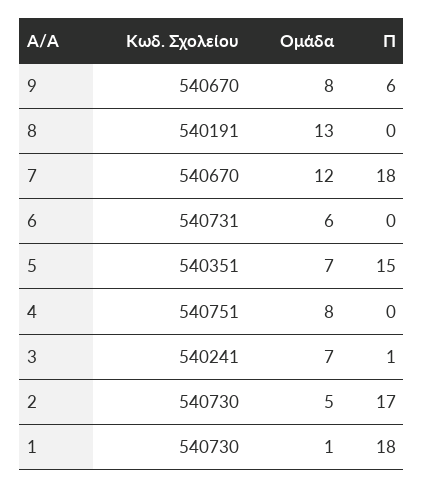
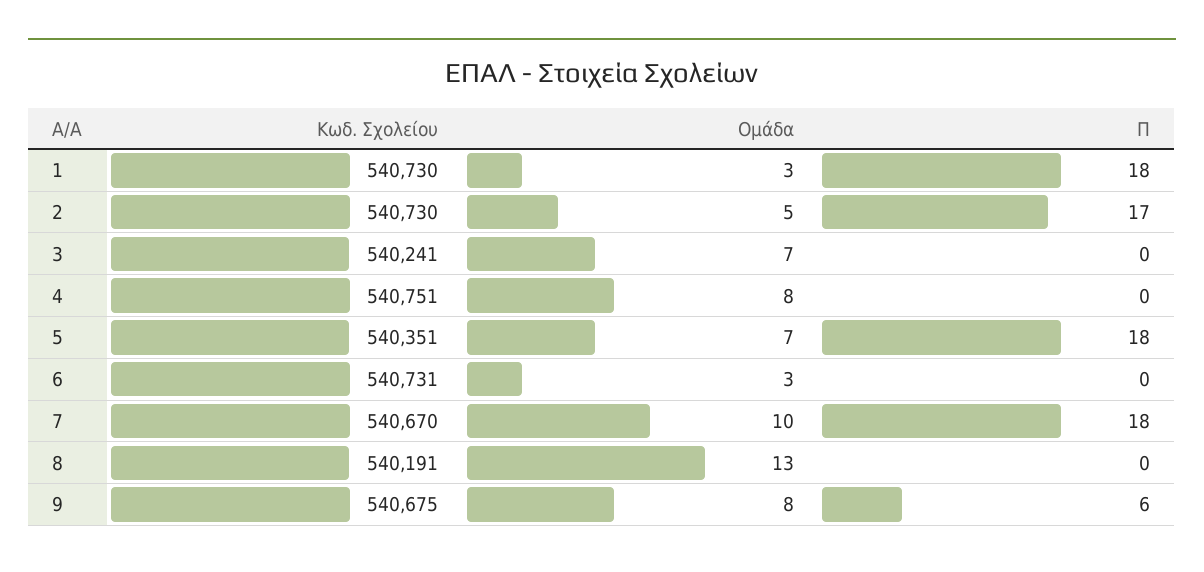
  {
    "Κωδ. Σχολείου": {
-     "9": 540670,
+     "9": 540675,
      "8": 540191,
      "7": 540670,
      "6": 540731,
      "5": 540351,
      "4": 540751,
      "3": 540241,
      "2": 540730,
      "1": 540730
    },
    "Ομάδα": {
      "9": 8,
      "8": 13,
-     "7": 12,
+     "7": 10,
-     "6": 6,
+     "6": 3,
      "5": 7,
      "4": 8,
      "3": 7,
      "2": 5,
-     "1": 1
+     "1": 3
    },
    "Π": {
      "9": 6,
      "8": 0,
      "7": 18,
      "6": 0,
-     "5": 15,
+     "5": 18,
      "4": 0,
-     "3": 1,
+     "3": 0,
      "2": 17,
      "1": 18
    }
  }

